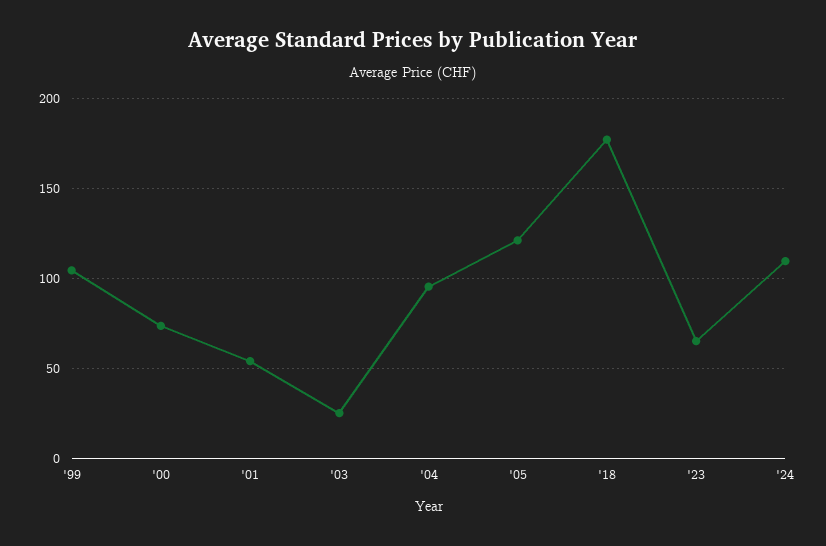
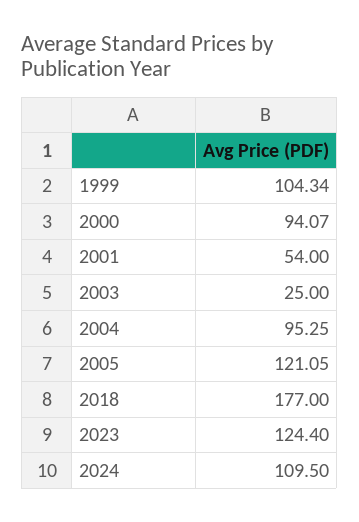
  {
    "'99": 104.34,
-   "'00": 75,
+   "'00": 94.07,
    "'01": 54,
    "'03": 25,
    "'04": 95.25,
    "'05": 121.05,
    "'18": 177,
-   "'23": 65,
+   "'23": 124.4,
    "'24": 109.5
  }

